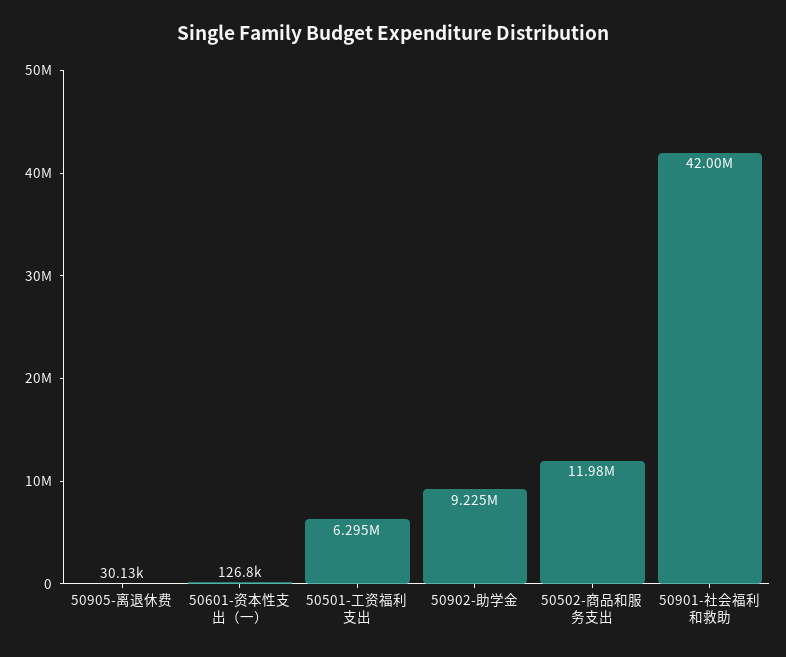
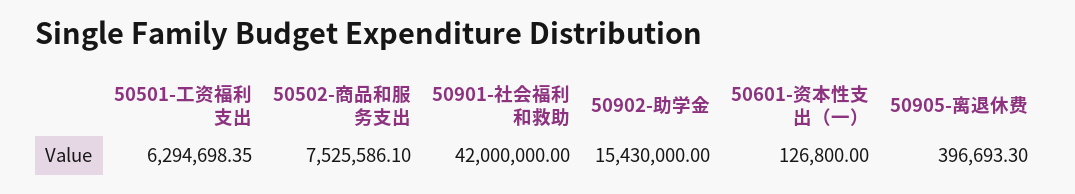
  {
-   "50905-离退休费": 30130,
+   "50905-离退休费": 396693.3,
    "50601-资本性支出（一）": 126800,
    "50501-工资福利支出": 6294698.35,
-   "50902-助学金": 9225000,
+   "50902-助学金": 15430000,
-   "50502-商品和服务支出": 11980000,
+   "50502-商品和服务支出": 7525586.1,
    "50901-社会福利和救助": 42000000
  }

